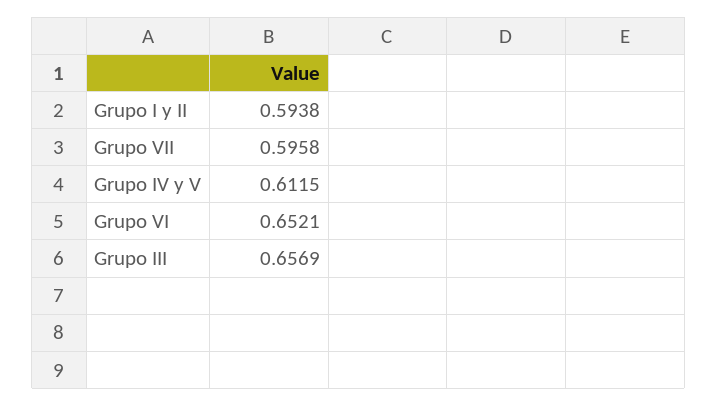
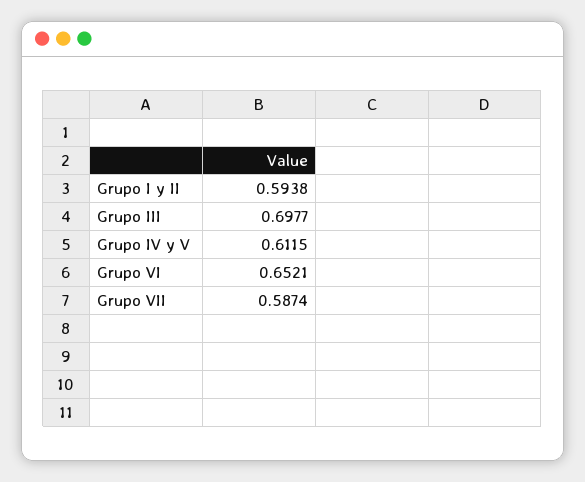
  {
    "Grupo I y II": 0.5938,
-   "Grupo VII": 0.5958,
+   "Grupo VII": 0.5874,
    "Grupo IV y V": 0.6115,
    "Grupo VI": 0.6521,
-   "Grupo III": 0.6569
+   "Grupo III": 0.6977
  }

